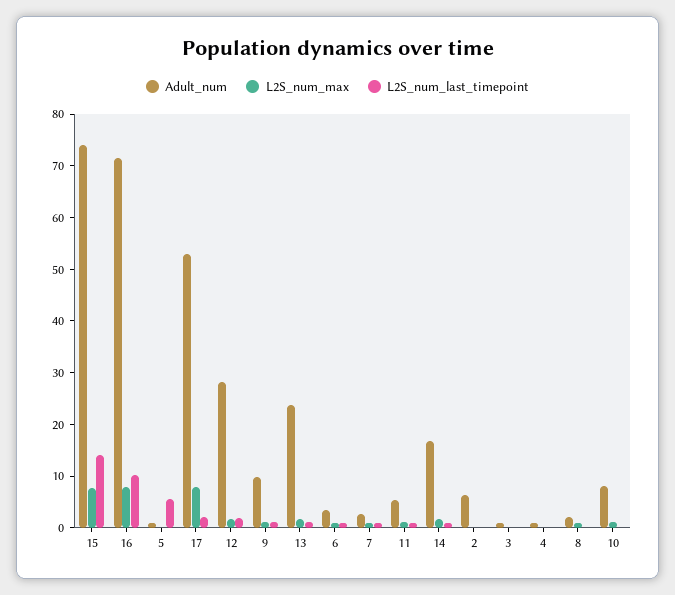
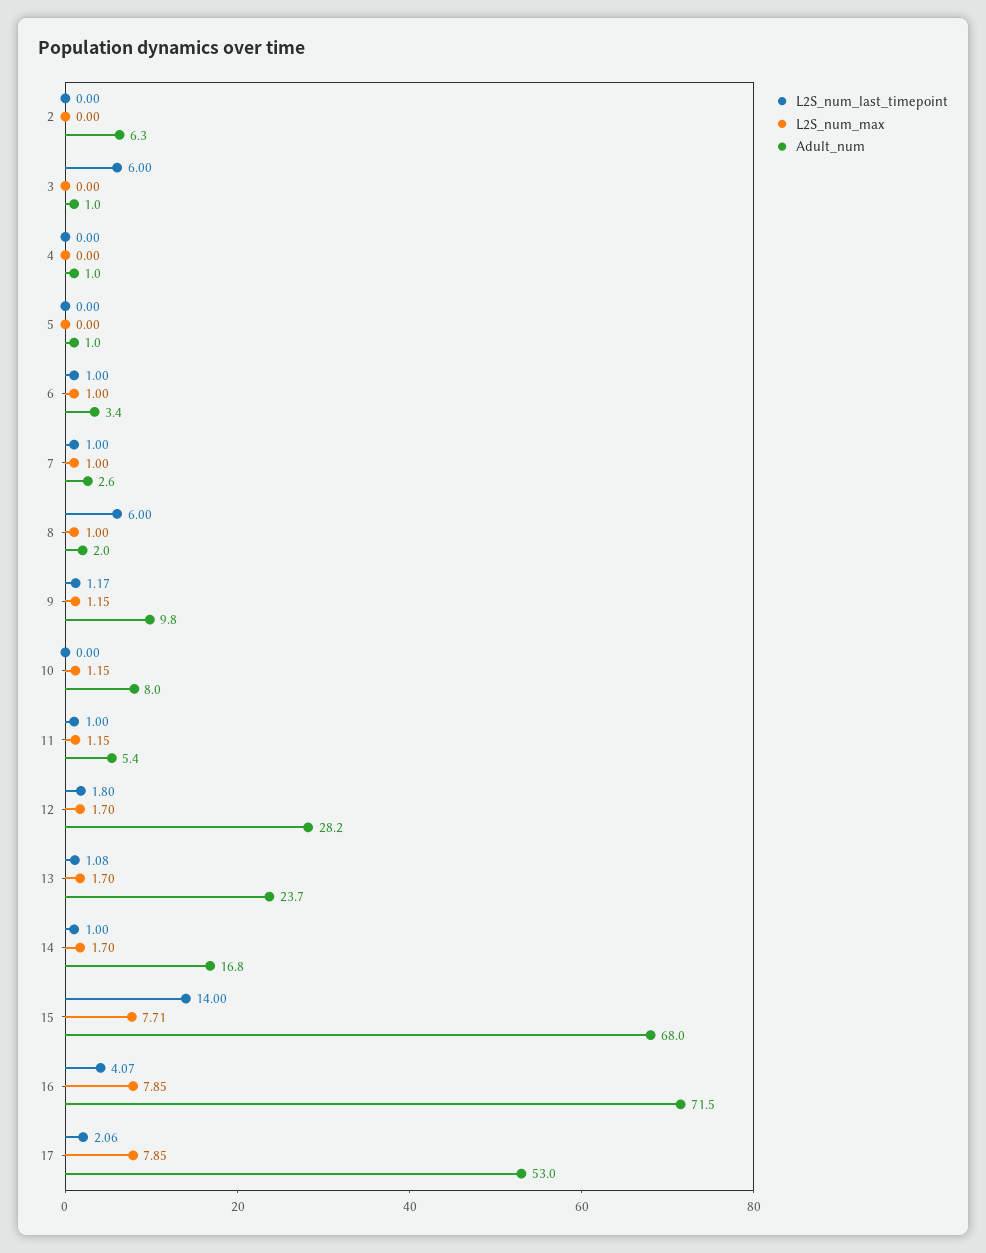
  {
    "Adult_num": {
-     "15": 74,
+     "15": 68,
      "16": 71.5,
      "5": 1,
      "17": 53,
      "12": 28.2,
      "9": 9.8,
      "13": 23.7,
      "6": 3.4,
      "7": 2.6,
      "11": 5.4,
      "14": 16.8,
      "2": 6.3,
      "3": 1,
      "4": 1,
      "8": 2,
      "10": 8
    },
    "L2S_num_max": {
      "15": 7.71,
      "16": 7.85,
      "5": 0,
      "17": 7.85,
      "12": 1.7,
      "9": 1.15,
      "13": 1.7,
      "6": 1,
      "7": 1,
      "11": 1.15,
      "14": 1.7,
      "2": 0,
      "3": 0,
      "4": 0,
      "8": 1,
      "10": 1.15
    },
    "L2S_num_last_timepoint": {
      "15": 14,
-     "16": 10,
+     "16": 4.07,
-     "5": 6,
+     "5": 0,
      "17": 2.06,
      "12": 1.8,
      "9": 1.17,
      "13": 1.08,
      "6": 1,
      "7": 1,
      "11": 1,
      "14": 1,
      "2": 0,
-     "3": 0,
+     "3": 6,
      "4": 0,
-     "8": 0,
+     "8": 6,
      "10": 0
    }
  }

